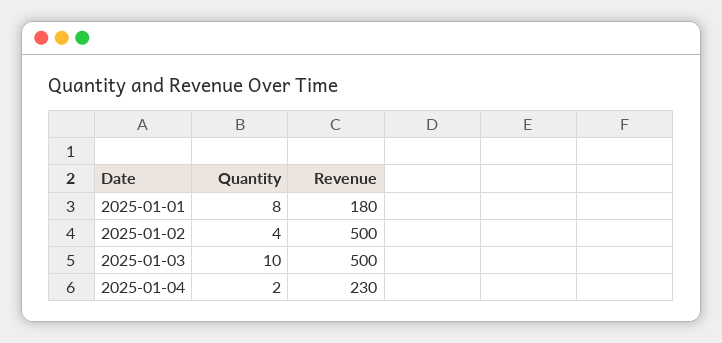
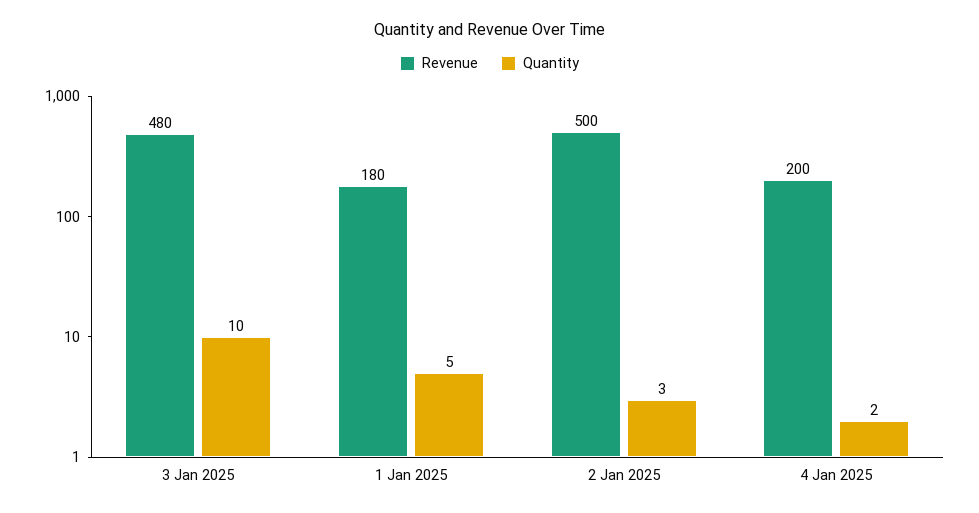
  {
    "Quantity": {
-     "2025-01-01": 8,
+     "2025-01-01": 5,
-     "2025-01-02": 4,
+     "2025-01-02": 3,
      "2025-01-03": 10,
      "2025-01-04": 2
    },
    "Revenue": {
      "2025-01-01": 180,
      "2025-01-02": 500,
-     "2025-01-03": 500,
+     "2025-01-03": 480,
-     "2025-01-04": 230
+     "2025-01-04": 200
    }
  }

